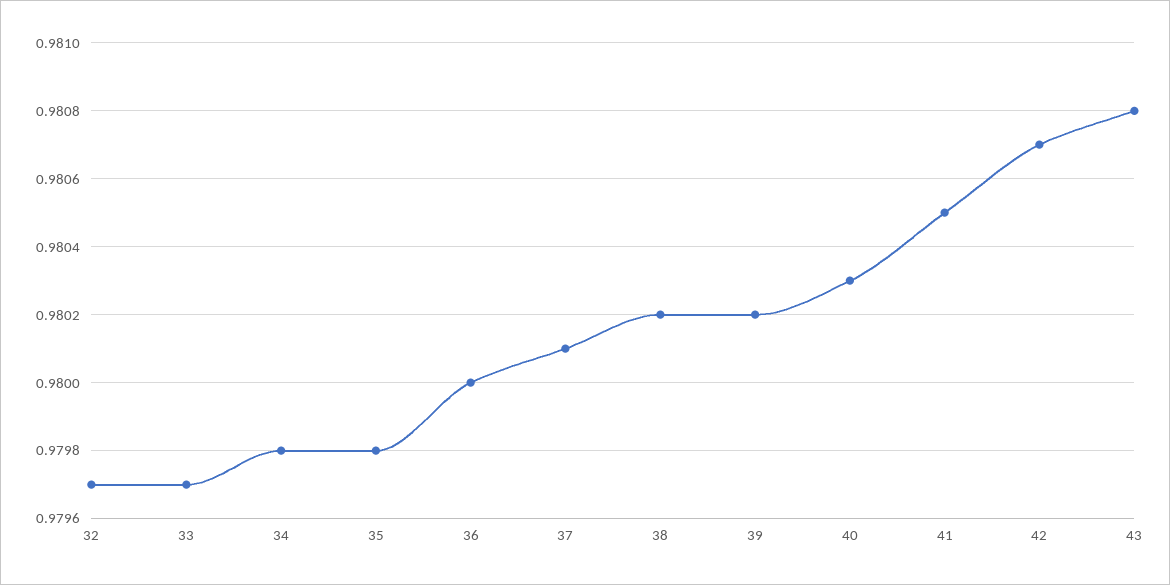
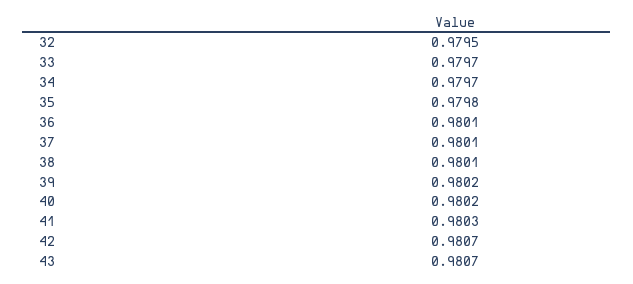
  {
-   "32": 0.9797,
+   "32": 0.9795,
    "33": 0.9797,
-   "34": 0.9798,
+   "34": 0.9797,
    "35": 0.9798,
-   "36": 0.98,
+   "36": 0.9801,
    "37": 0.9801,
-   "38": 0.9802,
+   "38": 0.9801,
    "39": 0.9802,
-   "40": 0.9803,
+   "40": 0.9802,
-   "41": 0.9805,
+   "41": 0.9803,
    "42": 0.9807,
-   "43": 0.9808
+   "43": 0.9807
  }

